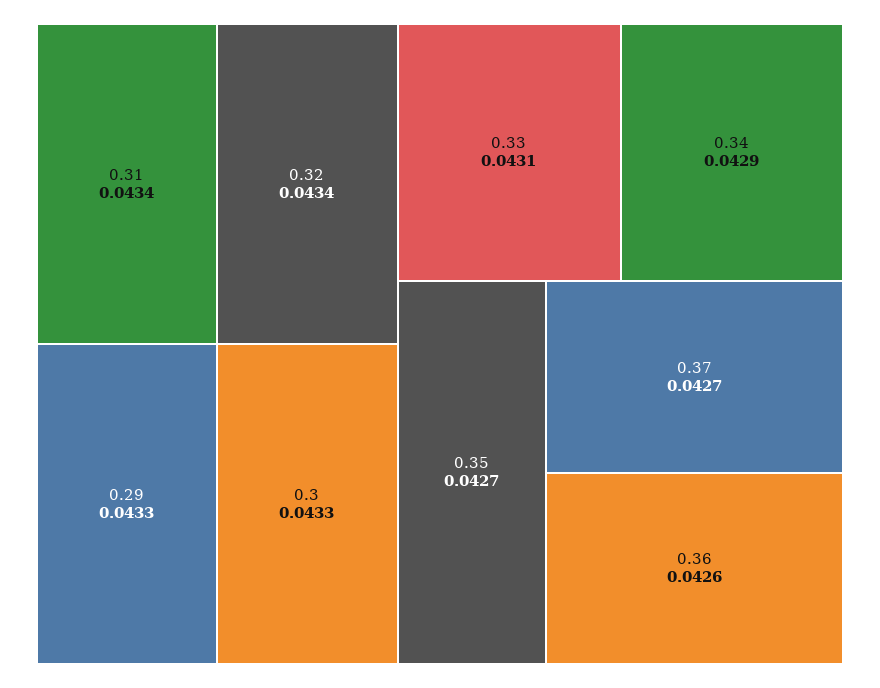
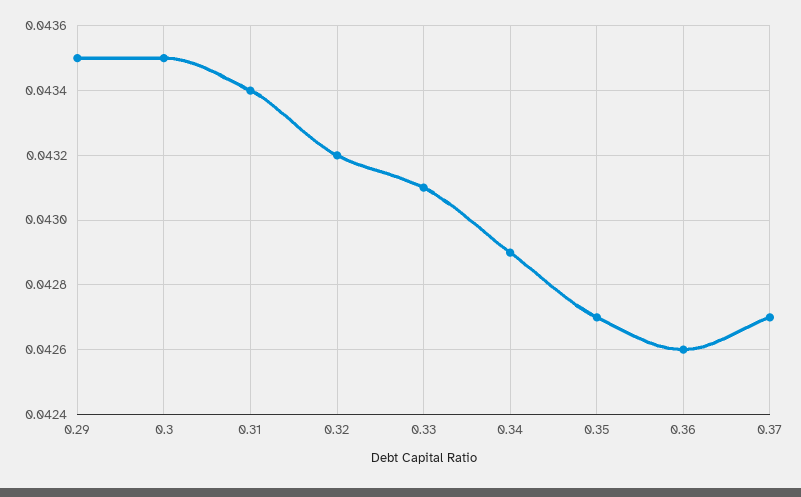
  {
    "0.31": 0.0434,
-   "0.32": 0.0434,
+   "0.32": 0.0432,
-   "0.29": 0.0433,
+   "0.29": 0.0435,
-   "0.3": 0.0433,
+   "0.3": 0.0435,
    "0.33": 0.0431,
    "0.34": 0.0429,
    "0.35": 0.0427,
    "0.37": 0.0427,
    "0.36": 0.0426
  }

